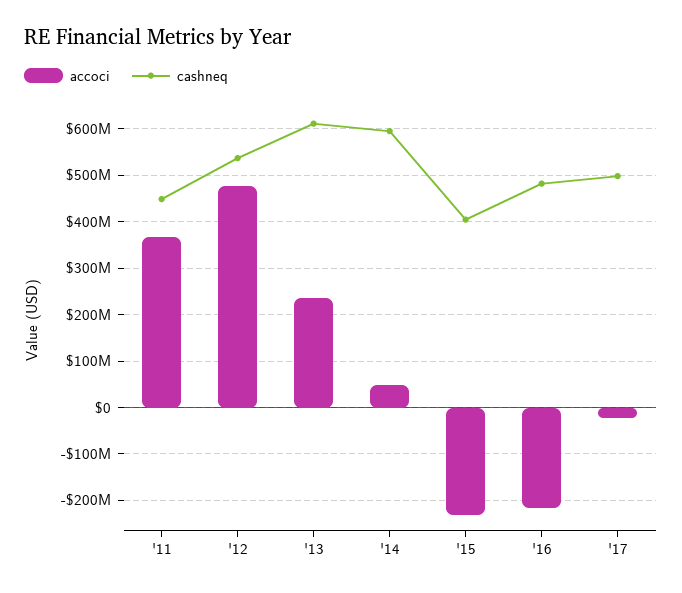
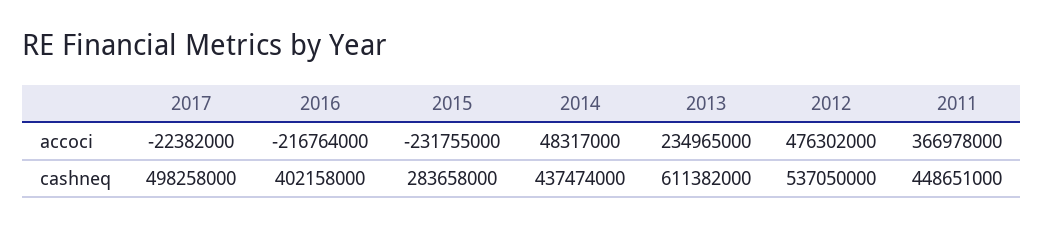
  {
    "accoci": {
      "'11": 366978000,
      "'12": 476302000,
      "'13": 234965000,
      "'14": 48317000,
      "'15": -231755000,
      "'16": -216764000,
      "'17": -22382000
    },
    "cashneq": {
      "'11": 448651000,
      "'12": 537050000,
      "'13": 611382000,
-     "'14": 600000000,
+     "'14": 437474000,
-     "'15": 400000000,
+     "'15": 283658000,
-     "'16": 480000000,
+     "'16": 402158000,
      "'17": 498258000
    }
  }

